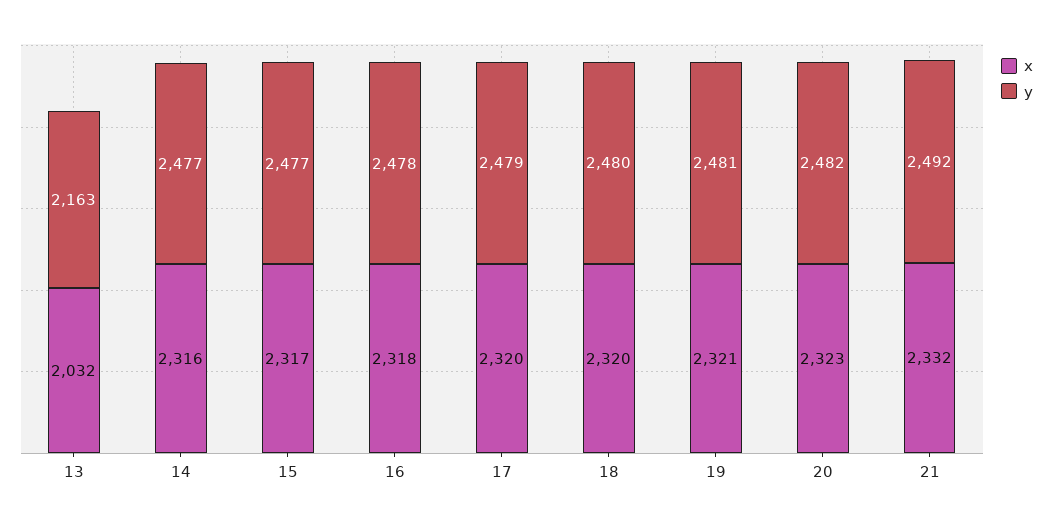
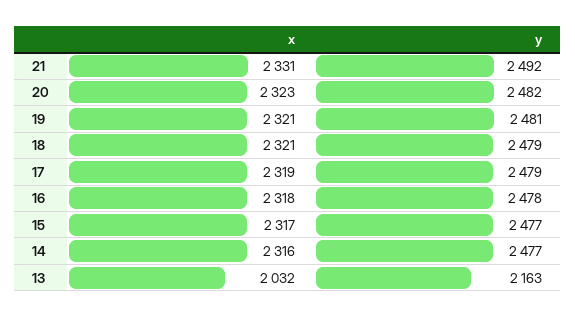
  {
    "x": {
      "13": 2032,
      "14": 2316,
      "15": 2317,
      "16": 2318,
-     "17": 2320,
+     "17": 2319,
-     "18": 2320,
+     "18": 2321,
      "19": 2321,
      "20": 2323,
-     "21": 2332
+     "21": 2331
    },
    "y": {
      "13": 2163,
      "14": 2477,
      "15": 2477,
      "16": 2478,
      "17": 2479,
-     "18": 2480,
+     "18": 2479,
      "19": 2481,
      "20": 2482,
      "21": 2492
    }
  }

